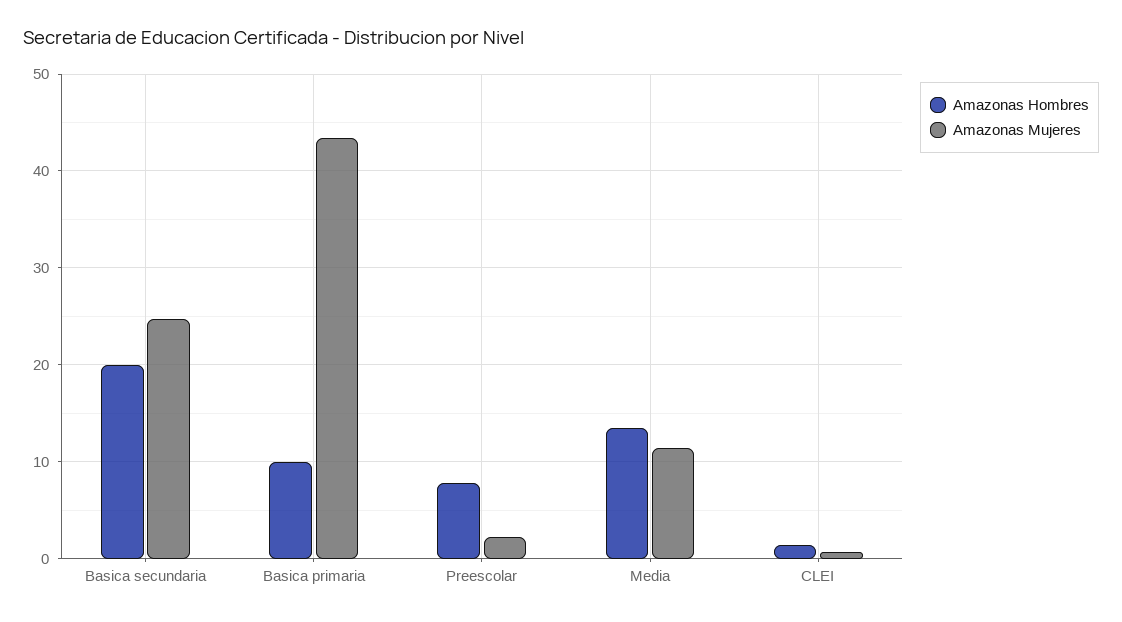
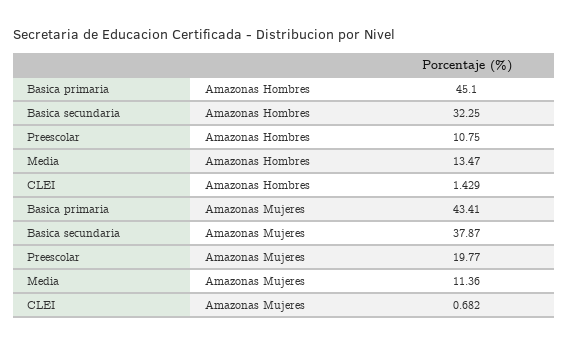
  {
    "Amazonas Hombres": {
-     "Basica secundaria": 20,
+     "Basica secundaria": 32.25,
-     "Basica primaria": 10,
+     "Basica primaria": 45.1,
-     "Preescolar": 8,
+     "Preescolar": 10.75,
      "Media": 13.47,
      "CLEI": 1.429
    },
    "Amazonas Mujeres": {
-     "Basica secundaria": 25,
+     "Basica secundaria": 37.87,
      "Basica primaria": 43.41,
-     "Preescolar": 2,
+     "Preescolar": 19.77,
      "Media": 11.36,
      "CLEI": 0.682
    }
  }

